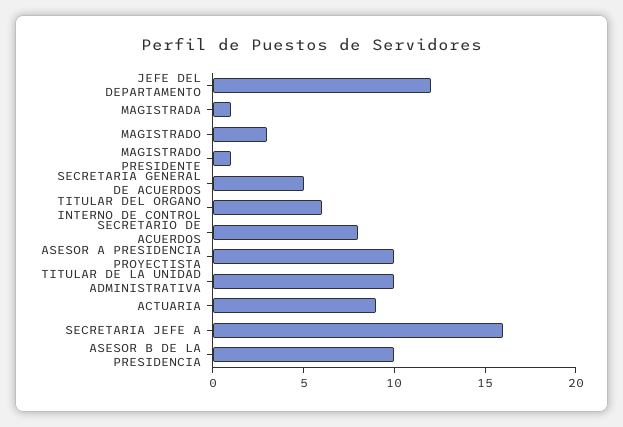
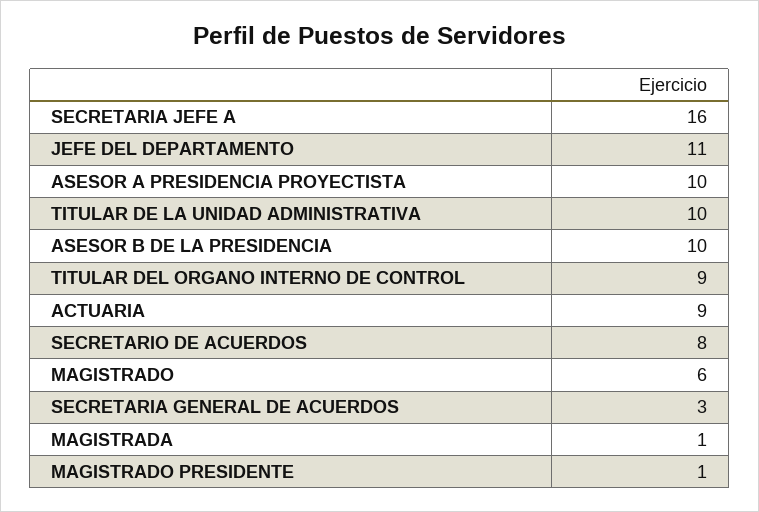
  {
-   "JEFE DEL DEPARTAMENTO": 12,
+   "JEFE DEL DEPARTAMENTO": 11,
    "MAGISTRADA": 1,
-   "MAGISTRADO": 3,
+   "MAGISTRADO": 6,
    "MAGISTRADO PRESIDENTE": 1,
-   "SECRETARIA GENERAL DE ACUERDOS": 5,
+   "SECRETARIA GENERAL DE ACUERDOS": 3,
-   "TITULAR DEL ORGANO INTERNO DE CONTROL": 6,
+   "TITULAR DEL ORGANO INTERNO DE CONTROL": 9,
    "SECRETARIO DE ACUERDOS": 8,
    "ASESOR A PRESIDENCIA PROYECTISTA": 10,
    "TITULAR DE LA UNIDAD ADMINISTRATIVA": 10,
    "ACTUARIA": 9,
    "SECRETARIA JEFE A": 16,
    "ASESOR B DE LA PRESIDENCIA": 10
  }

